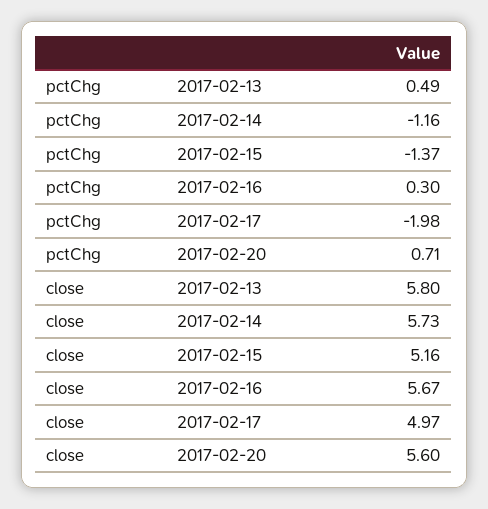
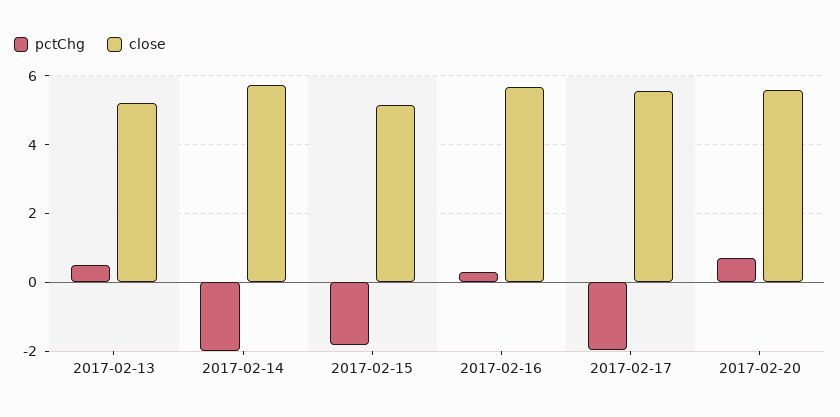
  {
    "pctChg": {
      "2017-02-13": 0.49,
-     "2017-02-14": -1.16,
+     "2017-02-14": -2,
-     "2017-02-15": -1.37,
+     "2017-02-15": -1.8,
      "2017-02-16": 0.3,
      "2017-02-17": -1.98,
      "2017-02-20": 0.71
    },
    "close": {
-     "2017-02-13": 5.8,
+     "2017-02-13": 5.2,
      "2017-02-14": 5.73,
      "2017-02-15": 5.16,
      "2017-02-16": 5.67,
-     "2017-02-17": 4.97,
+     "2017-02-17": 5.6,
      "2017-02-20": 5.6
    }
  }

